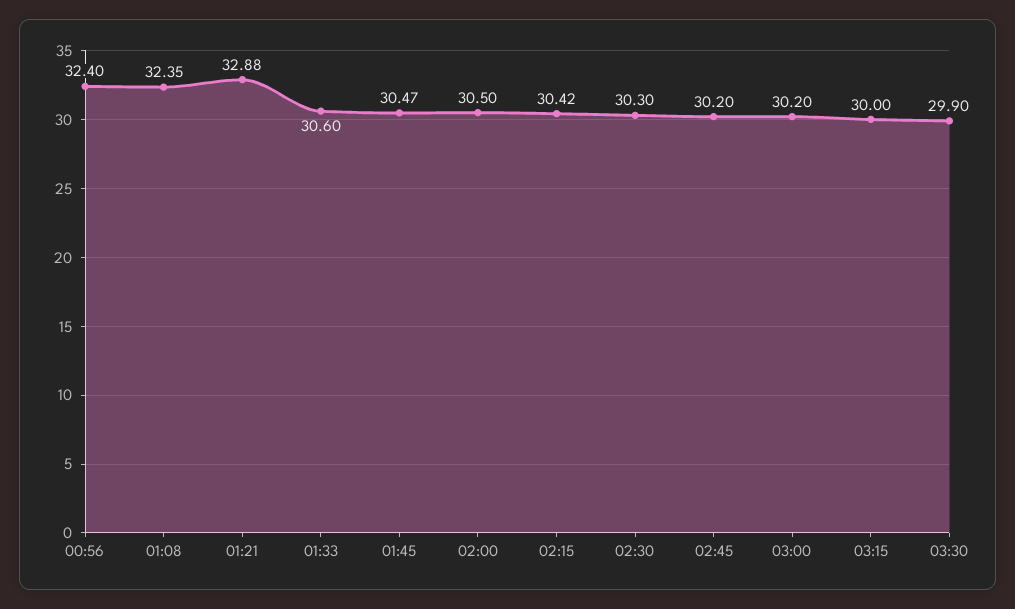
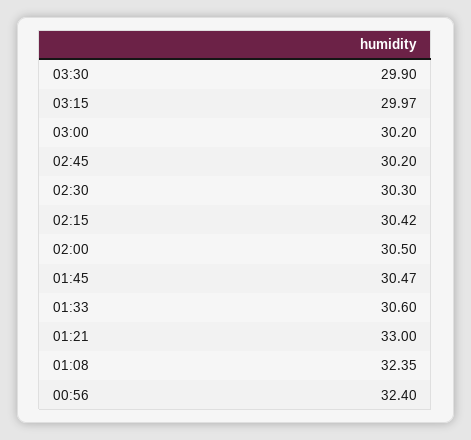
  {
    "00:56": 32.4,
    "01:08": 32.35,
-   "01:21": 32.88,
+   "01:21": 33,
    "01:33": 30.6,
    "01:45": 30.47,
    "02:00": 30.5,
    "02:15": 30.42,
    "02:30": 30.3,
    "02:45": 30.2,
    "03:00": 30.2,
-   "03:15": 30,
+   "03:15": 29.97,
    "03:30": 29.9
  }

